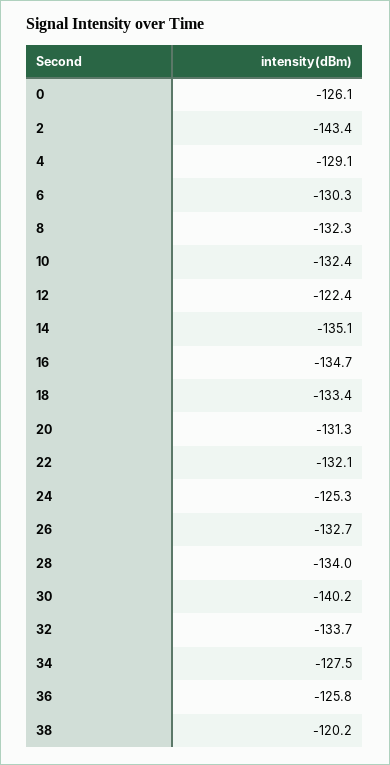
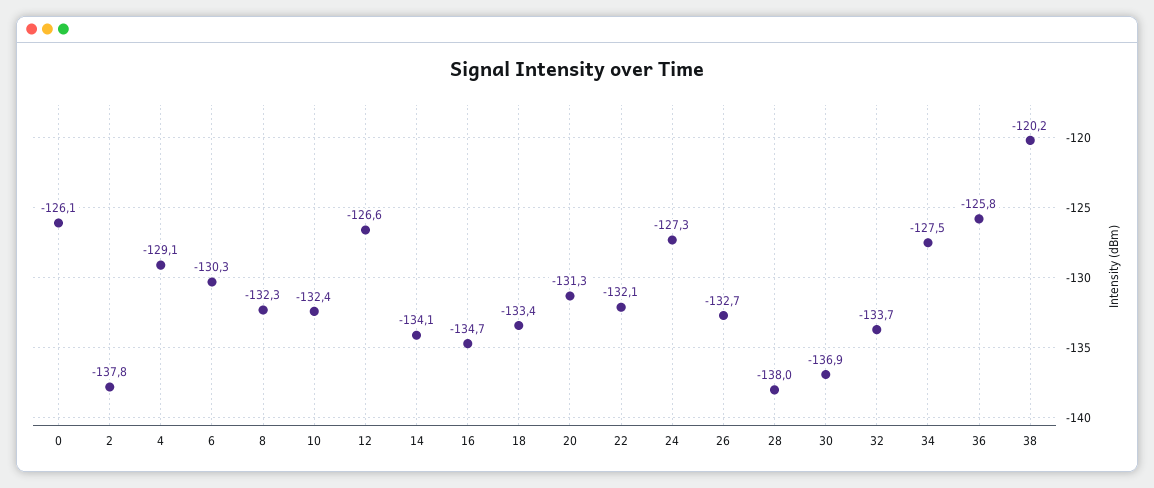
  {
    "0": -126.1,
-   "2": -143.4,
+   "2": -137.8,
    "4": -129.1,
    "6": -130.3,
    "8": -132.3,
    "10": -132.4,
-   "12": -122.4,
+   "12": -126.6,
-   "14": -135.1,
+   "14": -134.1,
    "16": -134.7,
    "18": -133.4,
    "20": -131.3,
    "22": -132.1,
-   "24": -125.3,
+   "24": -127.3,
    "26": -132.7,
-   "28": -134,
+   "28": -138,
-   "30": -140.2,
+   "30": -136.9,
    "32": -133.7,
    "34": -127.5,
    "36": -125.8,
    "38": -120.2
  }

